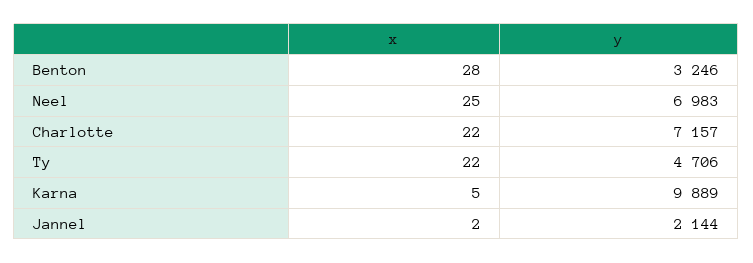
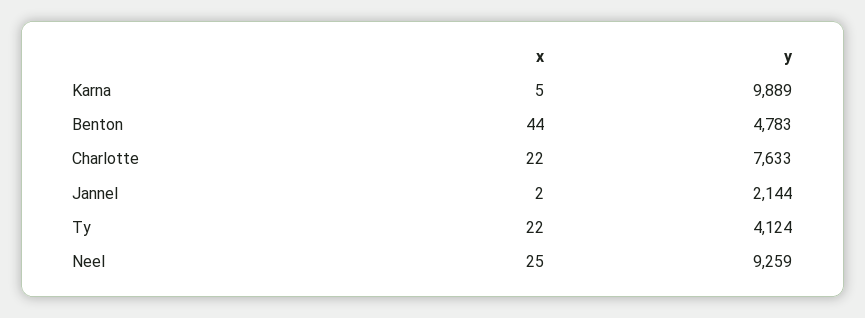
  {
    "x": {
-     "Benton": 28,
+     "Benton": 44,
      "Neel": 25,
      "Charlotte": 22,
      "Ty": 22,
      "Karna": 5,
      "Jannel": 2
    },
    "y": {
-     "Benton": 3246,
+     "Benton": 4783,
-     "Neel": 6983,
+     "Neel": 9259,
-     "Charlotte": 7157,
+     "Charlotte": 7633,
-     "Ty": 4706,
+     "Ty": 4124,
      "Karna": 9889,
      "Jannel": 2144
    }
  }

